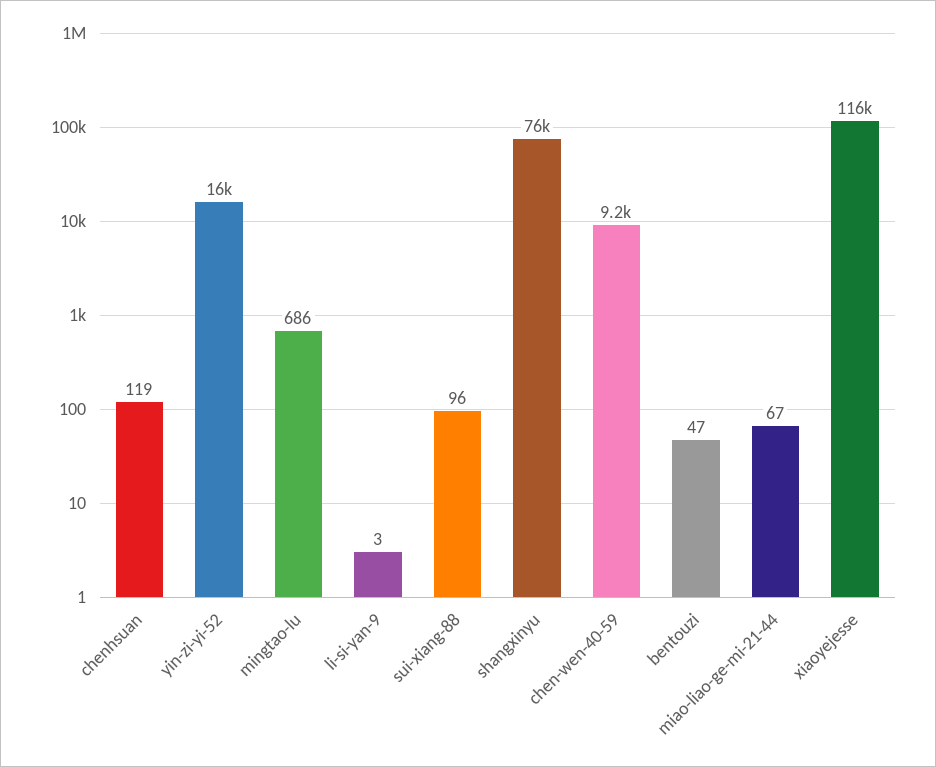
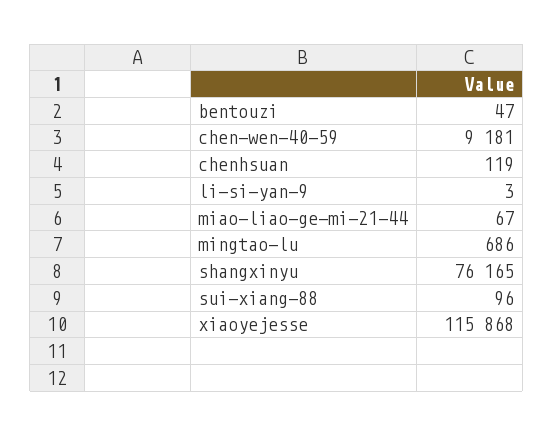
  {
    "chenhsuan": 119,
-   "yin-zi-yi-52": 16000,
    "mingtao-lu": 686,
    "li-si-yan-9": 3,
    "sui-xiang-88": 96,
    "shangxinyu": 76165,
    "chen-wen-40-59": 9181,
    "bentouzi": 47,
    "miao-liao-ge-mi-21-44": 67,
    "xiaoyejesse": 115868
  }

